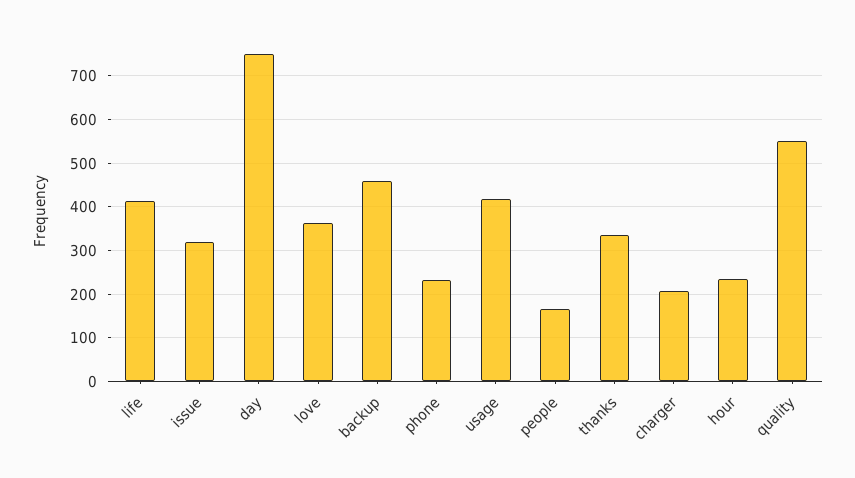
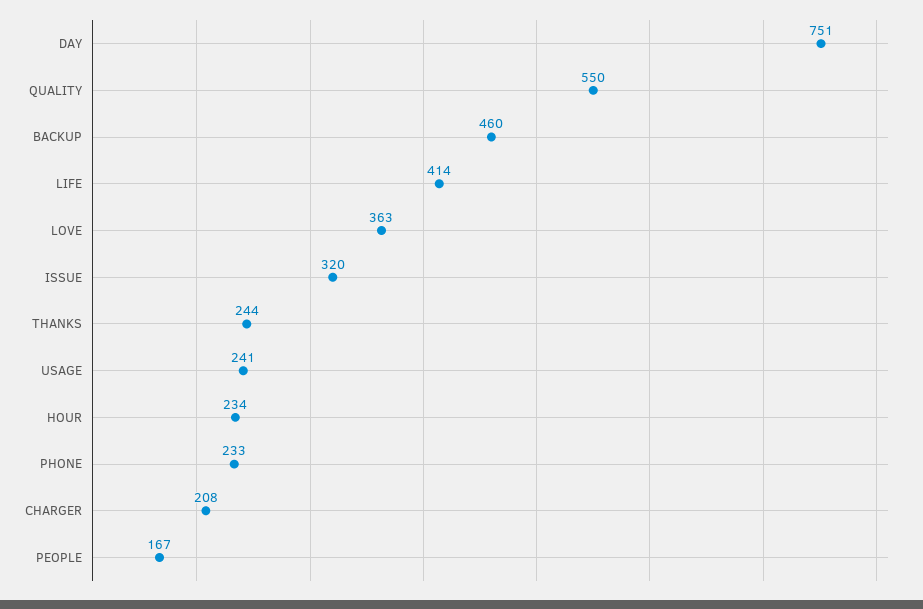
  {
    "life": 414,
    "issue": 320,
    "day": 751,
    "love": 363,
    "backup": 460,
    "phone": 233,
-   "usage": 420,
+   "usage": 241,
    "people": 167,
-   "thanks": 340,
+   "thanks": 244,
    "charger": 208,
    "hour": 234,
    "quality": 550
  }

